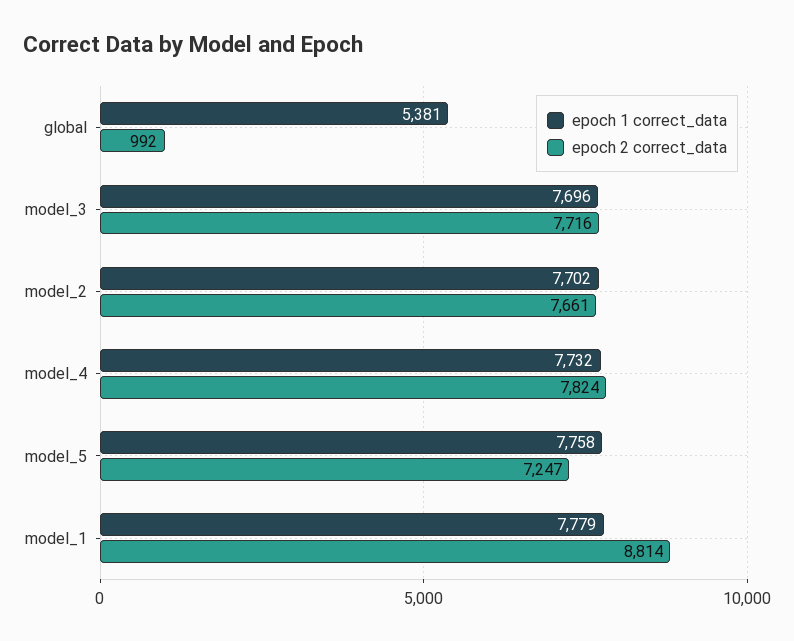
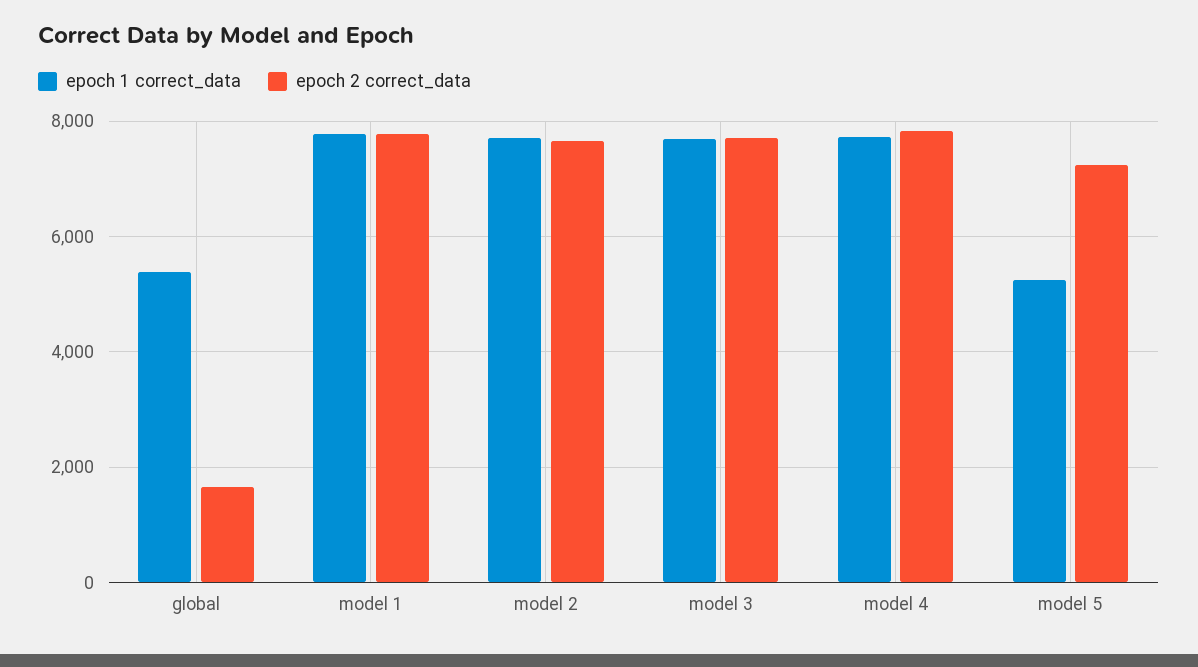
  {
    "epoch 1 correct_data": {
      "global": 5381,
      "model_3": 7696,
      "model_2": 7702,
      "model_4": 7732,
-     "model_5": 7758,
+     "model_5": 5200,
      "model_1": 7779
    },
    "epoch 2 correct_data": {
-     "global": 992,
+     "global": 1600,
      "model_3": 7716,
      "model_2": 7661,
      "model_4": 7824,
      "model_5": 7247,
-     "model_1": 8814
+     "model_1": 7800
    }
  }

